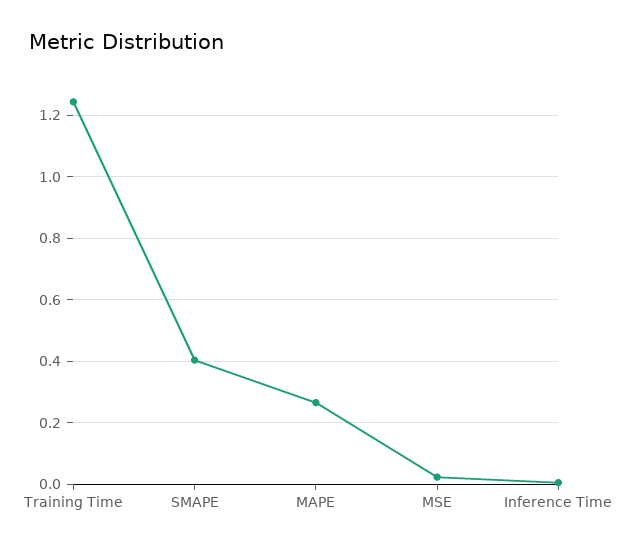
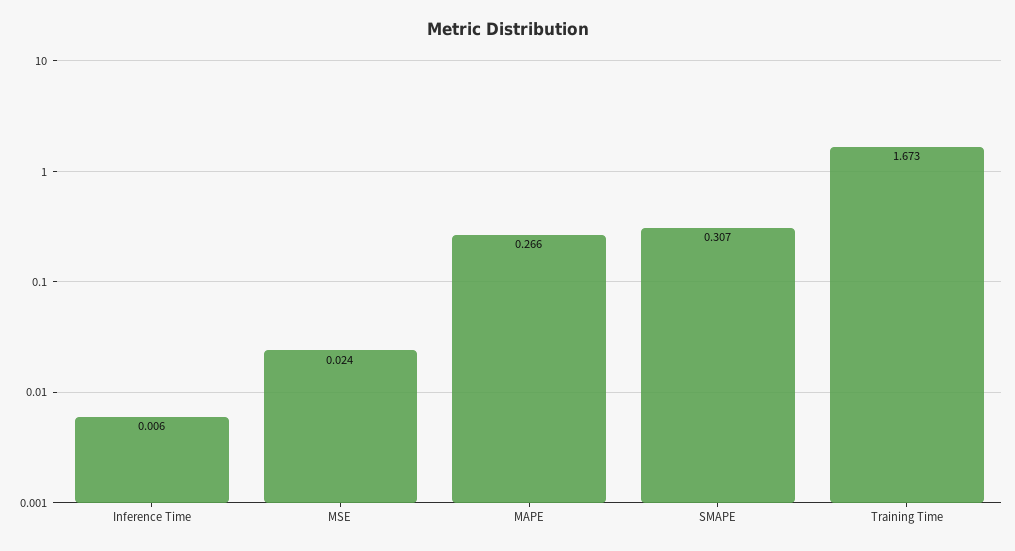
  {
-   "Training Time": 1.24,
+   "Training Time": 1.673,
-   "SMAPE": 0.4,
+   "SMAPE": 0.307,
    "MAPE": 0.266,
    "MSE": 0.024,
    "Inference Time": 0.006
  }

